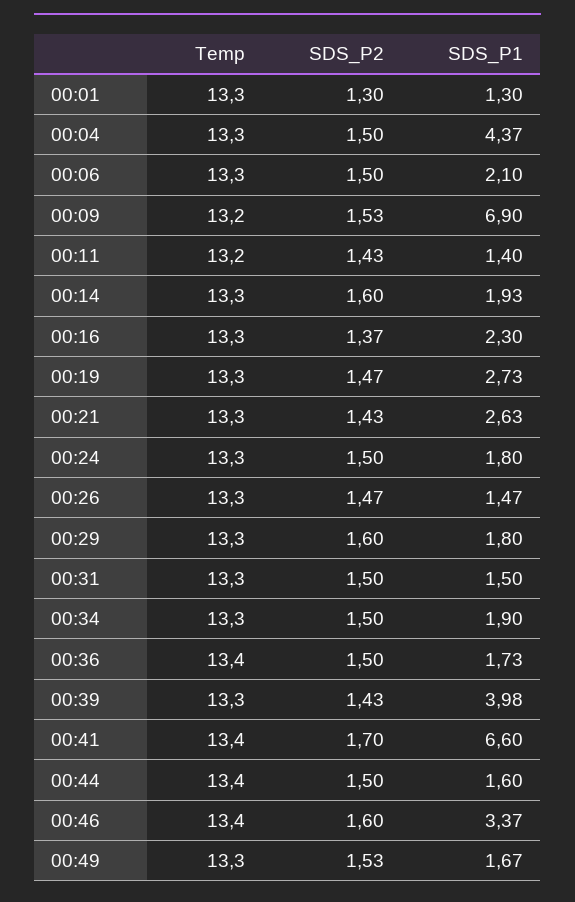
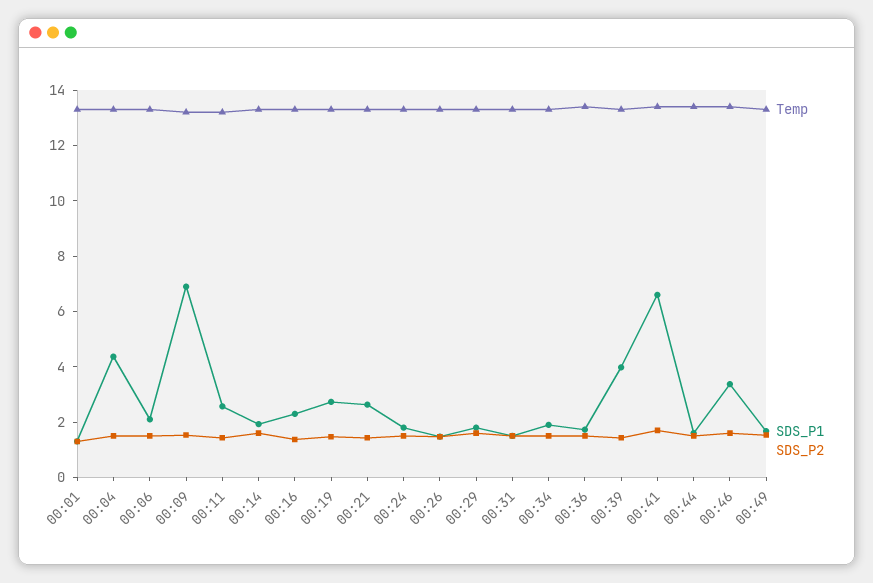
  {
    "Temp": {
      "00:01": 13.3,
      "00:04": 13.3,
      "00:06": 13.3,
      "00:09": 13.2,
      "00:11": 13.2,
      "00:14": 13.3,
      "00:16": 13.3,
      "00:19": 13.3,
      "00:21": 13.3,
      "00:24": 13.3,
      "00:26": 13.3,
      "00:29": 13.3,
      "00:31": 13.3,
      "00:34": 13.3,
      "00:36": 13.4,
      "00:39": 13.3,
      "00:41": 13.4,
      "00:44": 13.4,
      "00:46": 13.4,
      "00:49": 13.3
    },
    "SDS_P2": {
      "00:01": 1.3,
      "00:04": 1.5,
      "00:06": 1.5,
      "00:09": 1.53,
      "00:11": 1.43,
      "00:14": 1.6,
      "00:16": 1.37,
      "00:19": 1.47,
      "00:21": 1.43,
      "00:24": 1.5,
      "00:26": 1.47,
      "00:29": 1.6,
      "00:31": 1.5,
      "00:34": 1.5,
      "00:36": 1.5,
      "00:39": 1.43,
      "00:41": 1.7,
      "00:44": 1.5,
      "00:46": 1.6,
      "00:49": 1.53
    },
    "SDS_P1": {
      "00:01": 1.3,
      "00:04": 4.37,
      "00:06": 2.1,
      "00:09": 6.9,
-     "00:11": 1.4,
+     "00:11": 2.5,
      "00:14": 1.93,
      "00:16": 2.3,
      "00:19": 2.73,
      "00:21": 2.63,
      "00:24": 1.8,
      "00:26": 1.47,
      "00:29": 1.8,
      "00:31": 1.5,
      "00:34": 1.9,
      "00:36": 1.73,
      "00:39": 3.98,
      "00:41": 6.6,
      "00:44": 1.6,
      "00:46": 3.37,
      "00:49": 1.67
    }
  }

